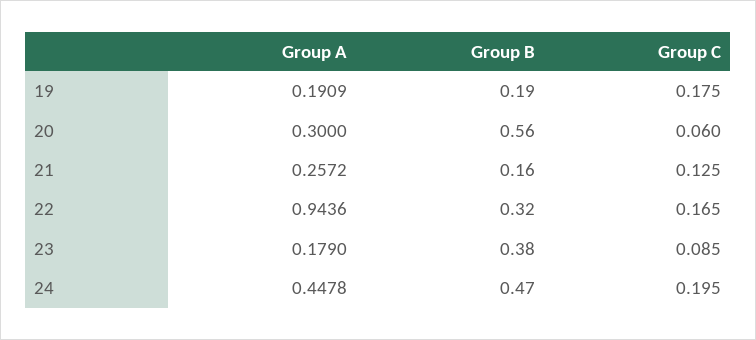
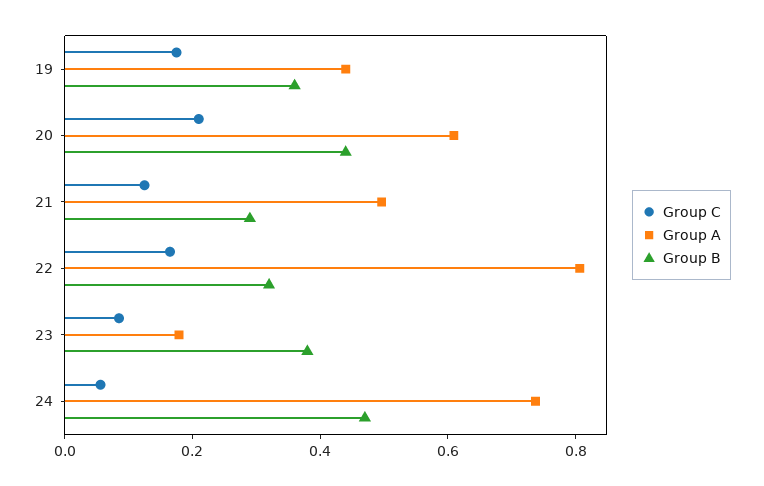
  {
    "Group A": {
-     "19": 0.1909,
+     "19": 0.45,
-     "20": 0.3,
+     "20": 0.6,
-     "21": 0.2572,
+     "21": 0.5,
-     "22": 0.9436,
+     "22": 0.8,
      "23": 0.179,
-     "24": 0.4478
+     "24": 0.75
    },
    "Group B": {
-     "19": 0.19,
+     "19": 0.35,
-     "20": 0.56,
+     "20": 0.45,
-     "21": 0.16,
+     "21": 0.3,
      "22": 0.32,
      "23": 0.38,
      "24": 0.47
    },
    "Group C": {
      "19": 0.175,
-     "20": 0.06,
+     "20": 0.2,
      "21": 0.125,
      "22": 0.165,
      "23": 0.085,
-     "24": 0.195
+     "24": 0.05
    }
  }

